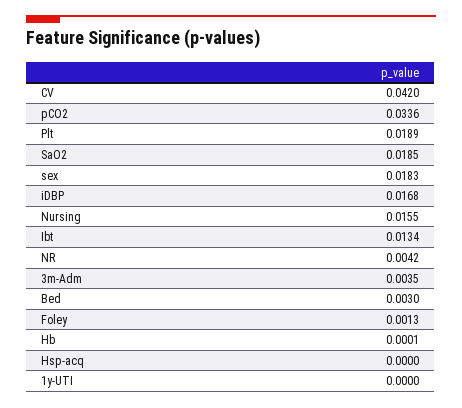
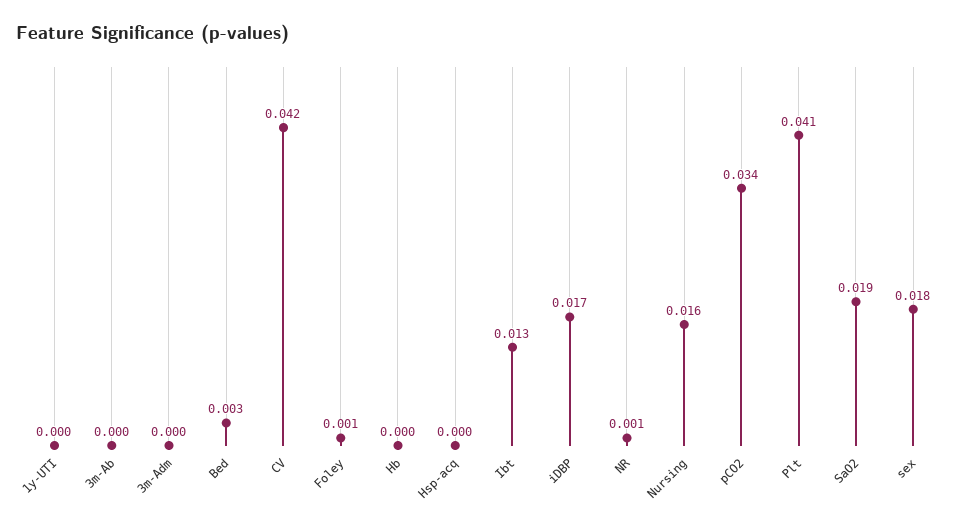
  {
    "CV": 0.042,
    "pCO2": 0.0336,
-   "Plt": 0.0189,
+   "Plt": 0.041,
    "SaO2": 0.0185,
    "sex": 0.0183,
    "iDBP": 0.0168,
    "Nursing": 0.0155,
    "Ibt": 0.0134,
-   "NR": 0.0042,
+   "NR": 0.001,
-   "3m-Adm": 0.0035,
+   "3m-Adm": 0,
    "Bed": 0.003,
    "Foley": 0.0013,
    "Hb": 0.0001,
    "Hsp-acq": 0,
-   "1y-UTI": 0
+   "1y-UTI": 0,
+   "3m-Ab": 0
  }

